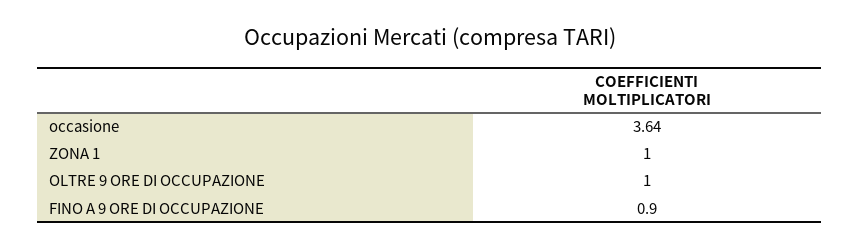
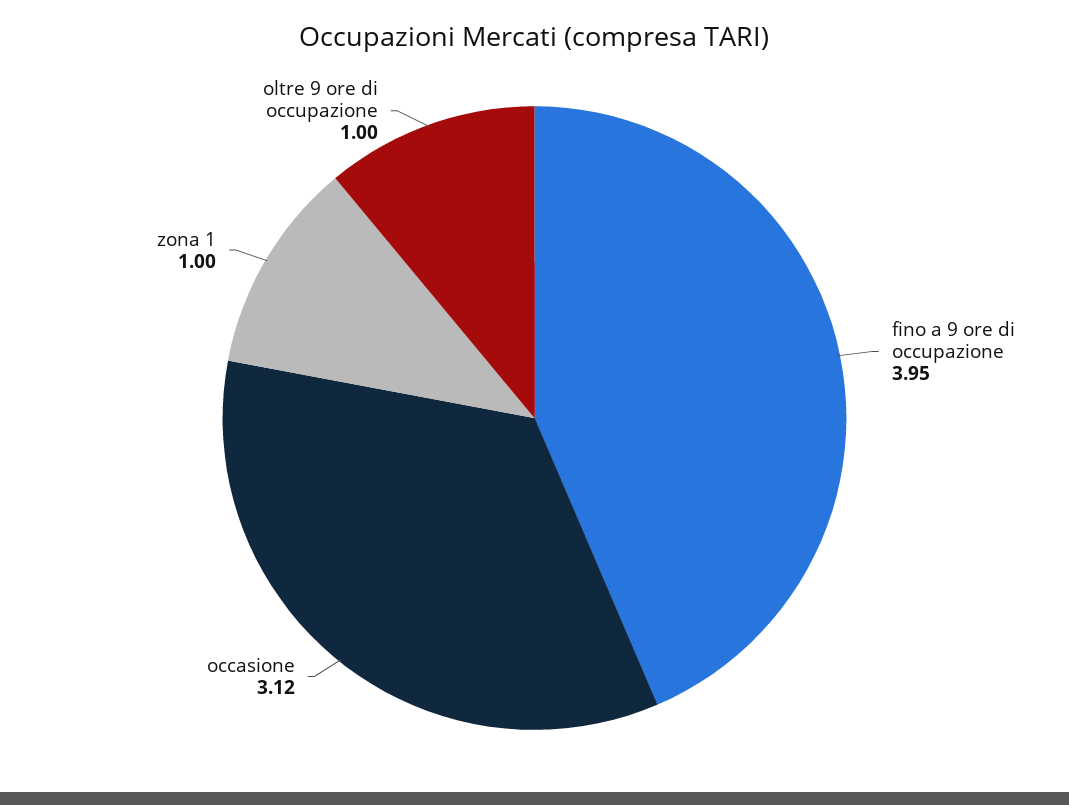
  {
-   "occasione": 3.64,
+   "occasione": 3.12,
    "ZONA 1": 1,
    "OLTRE 9 ORE DI OCCUPAZIONE": 1,
-   "FINO A 9 ORE DI OCCUPAZIONE": 0.9
+   "FINO A 9 ORE DI OCCUPAZIONE": 3.95
  }

